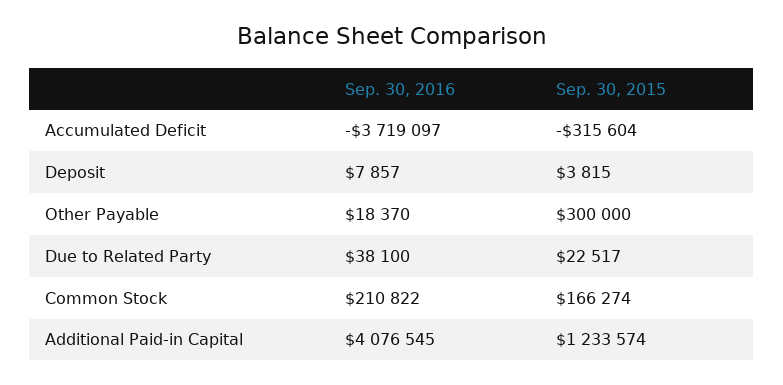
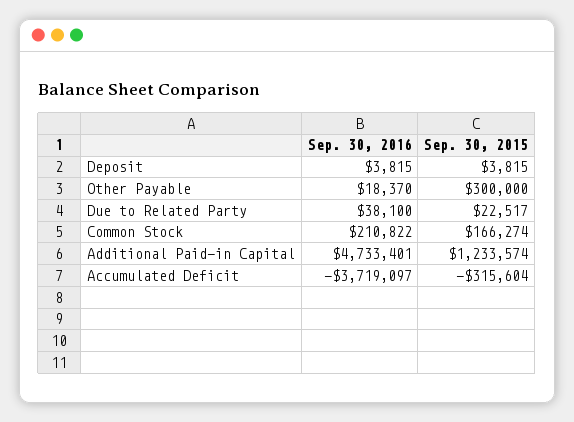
  {
    "Sep. 30, 2016": {
      "Accumulated Deficit": -3719097,
-     "Deposit": 7857,
+     "Deposit": 3815,
      "Other Payable": 18370,
      "Due to Related Party": 38100,
      "Common Stock": 210822,
-     "Additional Paid-in Capital": 4076545
+     "Additional Paid-in Capital": 4733401
    },
    "Sep. 30, 2015": {
      "Accumulated Deficit": -315604,
      "Deposit": 3815,
      "Other Payable": 300000,
      "Due to Related Party": 22517,
      "Common Stock": 166274,
      "Additional Paid-in Capital": 1233574
    }
  }

